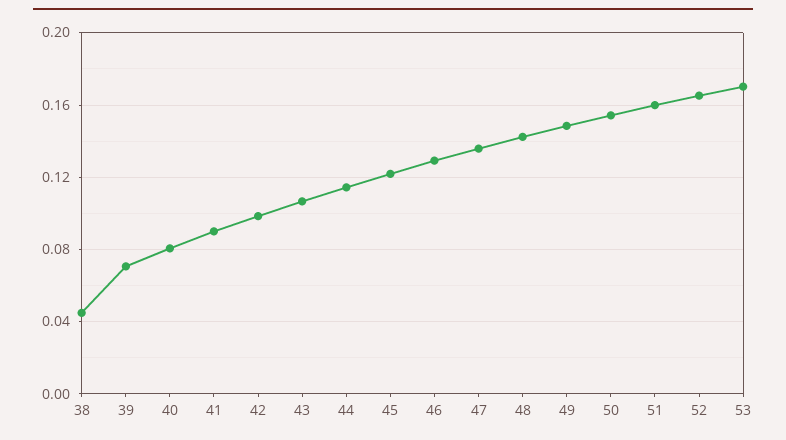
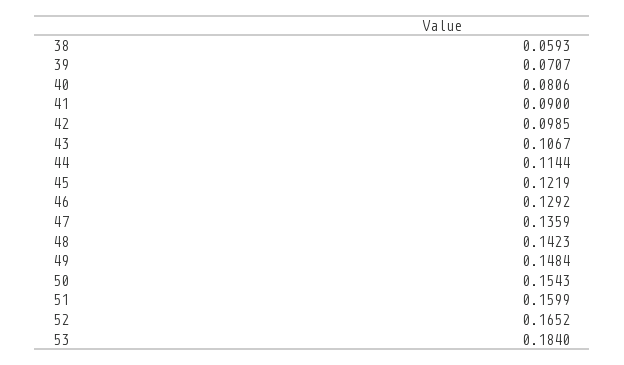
  {
-   "38": 0.045,
+   "38": 0.0593,
    "39": 0.0707,
    "40": 0.0806,
    "41": 0.09,
    "42": 0.0985,
    "43": 0.1067,
    "44": 0.1144,
    "45": 0.1219,
    "46": 0.1292,
    "47": 0.1359,
    "48": 0.1423,
    "49": 0.1484,
    "50": 0.1543,
    "51": 0.1599,
    "52": 0.1652,
-   "53": 0.17
+   "53": 0.184
  }

